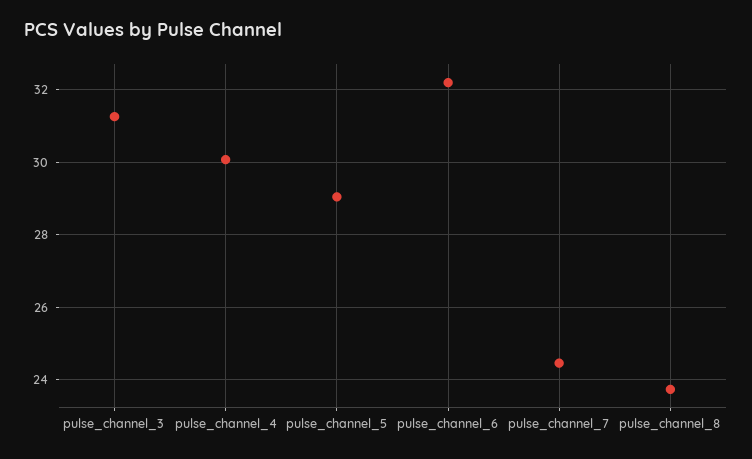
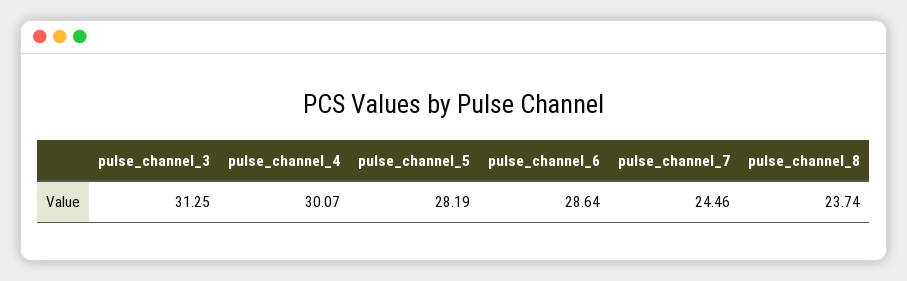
  {
    "pulse_channel_3": 31.25,
    "pulse_channel_4": 30.07,
-   "pulse_channel_5": 29,
+   "pulse_channel_5": 28.19,
-   "pulse_channel_6": 32.2,
+   "pulse_channel_6": 28.64,
    "pulse_channel_7": 24.46,
    "pulse_channel_8": 23.74
  }

